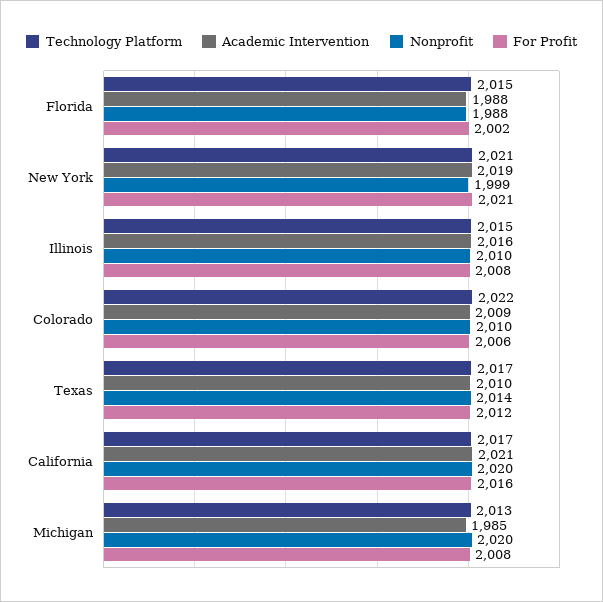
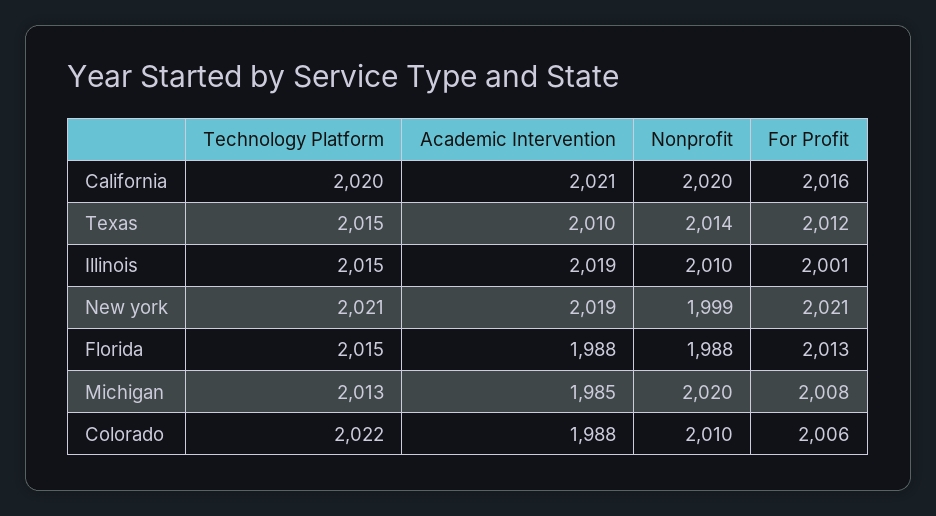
  {
    "Technology Platform": {
      "Florida": 2015,
      "New York": 2021,
      "Illinois": 2015,
      "Colorado": 2022,
-     "Texas": 2017,
+     "Texas": 2015,
-     "California": 2017,
+     "California": 2020,
      "Michigan": 2013
    },
    "Academic Intervention": {
      "Florida": 1988,
      "New York": 2019,
-     "Illinois": 2016,
+     "Illinois": 2019,
-     "Colorado": 2009,
+     "Colorado": 1988,
      "Texas": 2010,
      "California": 2021,
      "Michigan": 1985
    },
    "Nonprofit": {
      "Florida": 1988,
      "New York": 1999,
      "Illinois": 2010,
      "Colorado": 2010,
      "Texas": 2014,
      "California": 2020,
      "Michigan": 2020
    },
    "For Profit": {
-     "Florida": 2002,
+     "Florida": 2013,
      "New York": 2021,
-     "Illinois": 2008,
+     "Illinois": 2001,
      "Colorado": 2006,
      "Texas": 2012,
      "California": 2016,
      "Michigan": 2008
    }
  }

